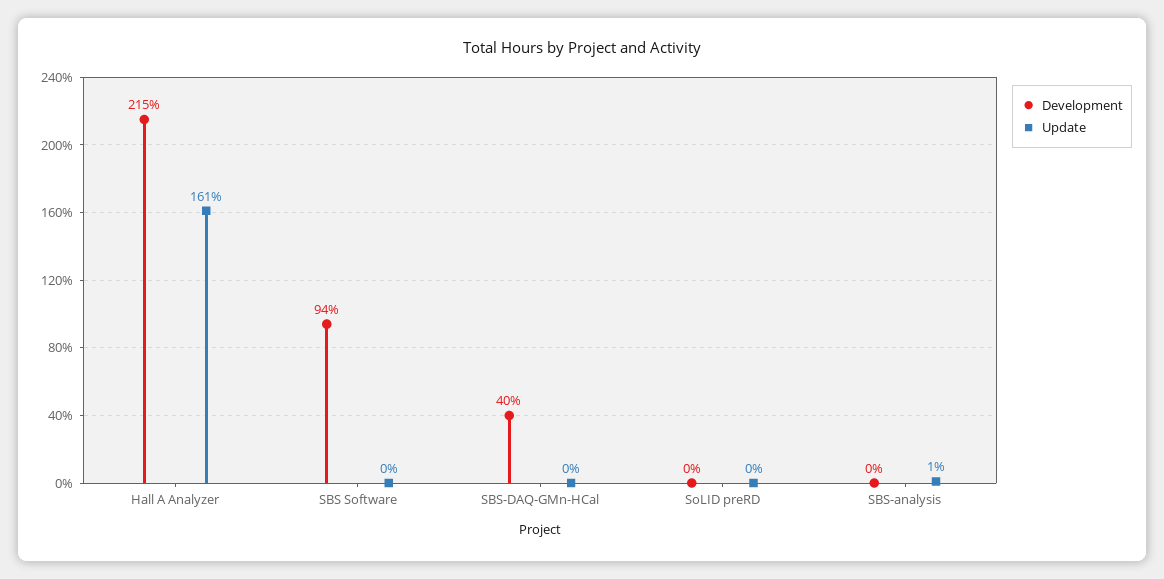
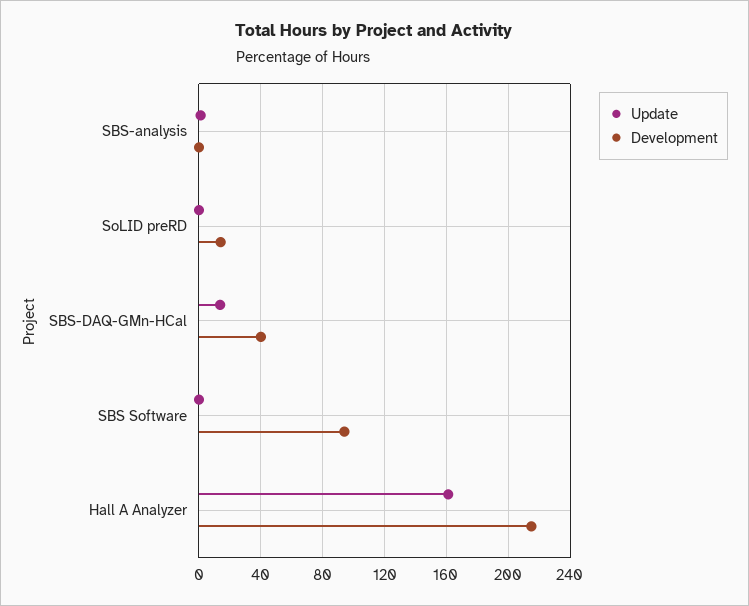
  {
    "Development": {
      "Hall A Analyzer": 215,
      "SBS Software": 94,
      "SBS-DAQ-GMn-HCal": 40,
-     "SoLID preRD": 0,
+     "SoLID preRD": 15,
      "SBS-analysis": 0
    },
    "Update": {
      "Hall A Analyzer": 161,
      "SBS Software": 0,
-     "SBS-DAQ-GMn-HCal": 0,
+     "SBS-DAQ-GMn-HCal": 15,
      "SoLID preRD": 0,
      "SBS-analysis": 1
    }
  }

